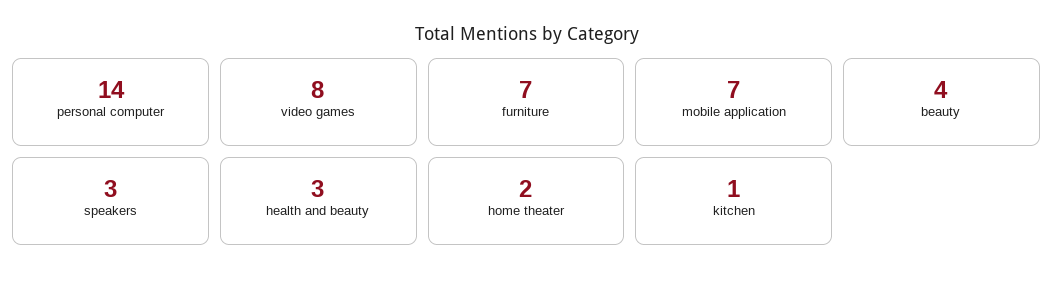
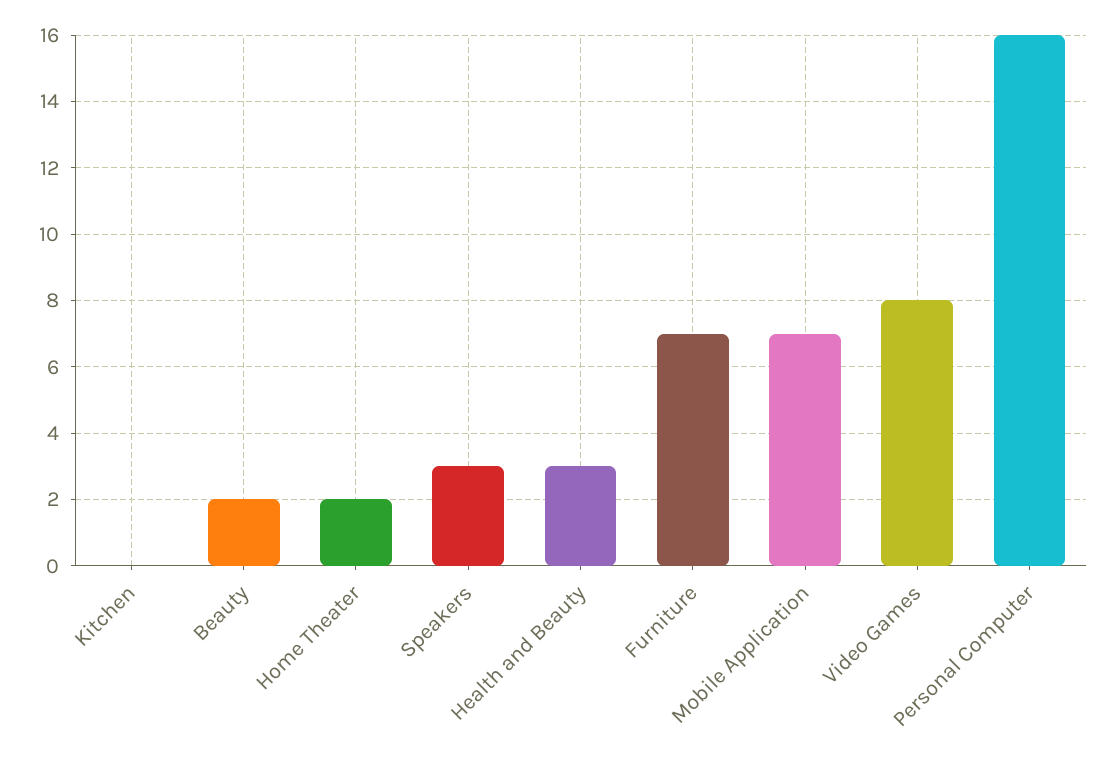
  {
-   "personal computer": 14,
+   "personal computer": 16,
    "video games": 8,
    "furniture": 7,
    "mobile application": 7,
-   "beauty": 4,
+   "beauty": 2,
    "speakers": 3,
    "health and beauty": 3,
    "home theater": 2,
-   "kitchen": 1
+   "kitchen": 0
  }

